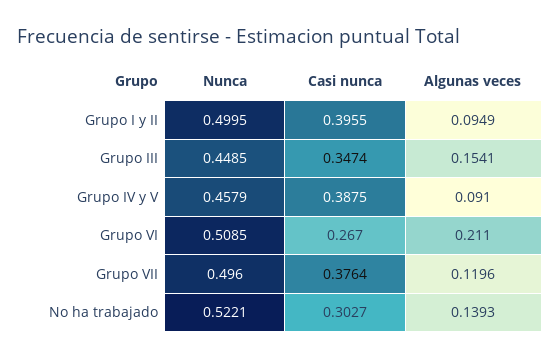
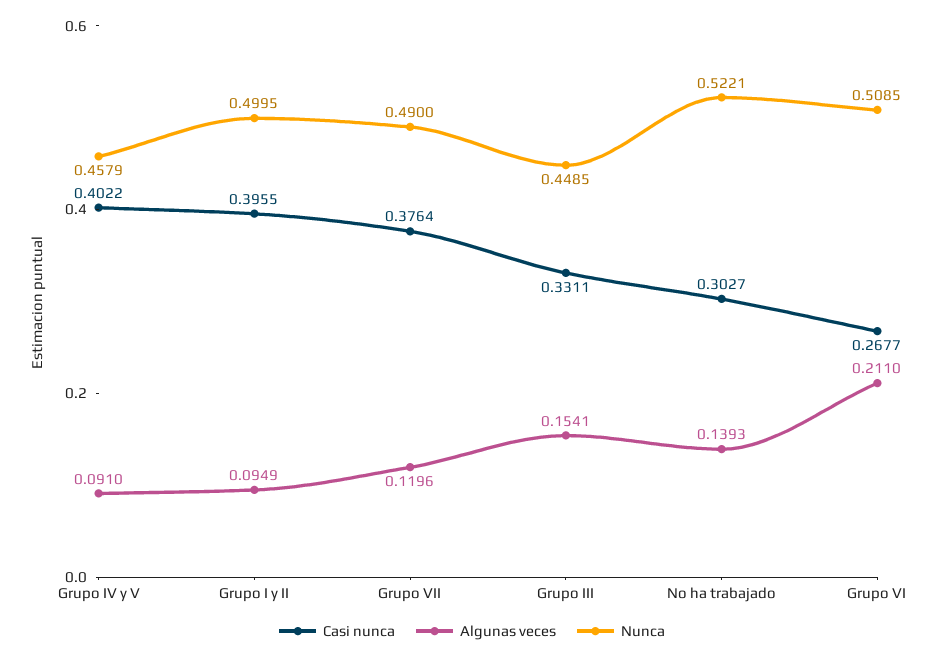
  {
    "Nunca": {
      "Grupo I y II": 0.4995,
      "Grupo III": 0.4485,
      "Grupo IV y V": 0.4579,
      "Grupo VI": 0.5085,
-     "Grupo VII": 0.496,
+     "Grupo VII": 0.49,
      "No ha trabajado": 0.5221
    },
    "Casi nunca": {
      "Grupo I y II": 0.3955,
-     "Grupo III": 0.3474,
+     "Grupo III": 0.3311,
-     "Grupo IV y V": 0.3875,
+     "Grupo IV y V": 0.4022,
-     "Grupo VI": 0.267,
+     "Grupo VI": 0.2677,
      "Grupo VII": 0.3764,
      "No ha trabajado": 0.3027
    },
    "Algunas veces": {
      "Grupo I y II": 0.0949,
      "Grupo III": 0.1541,
      "Grupo IV y V": 0.091,
      "Grupo VI": 0.211,
      "Grupo VII": 0.1196,
      "No ha trabajado": 0.1393
    }
  }

